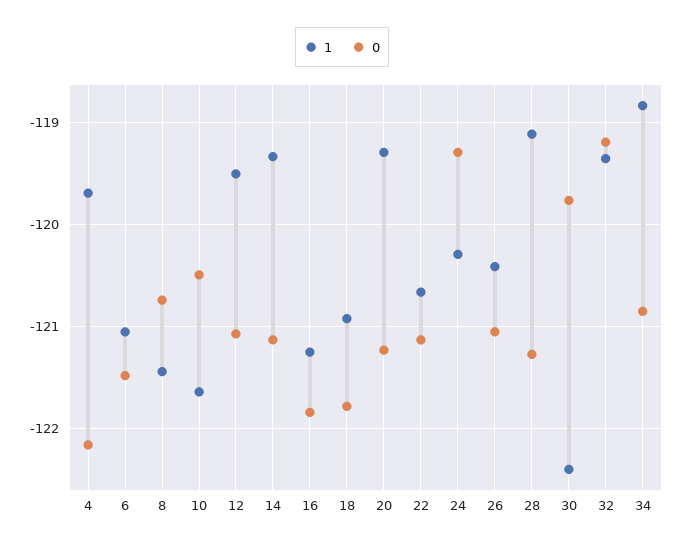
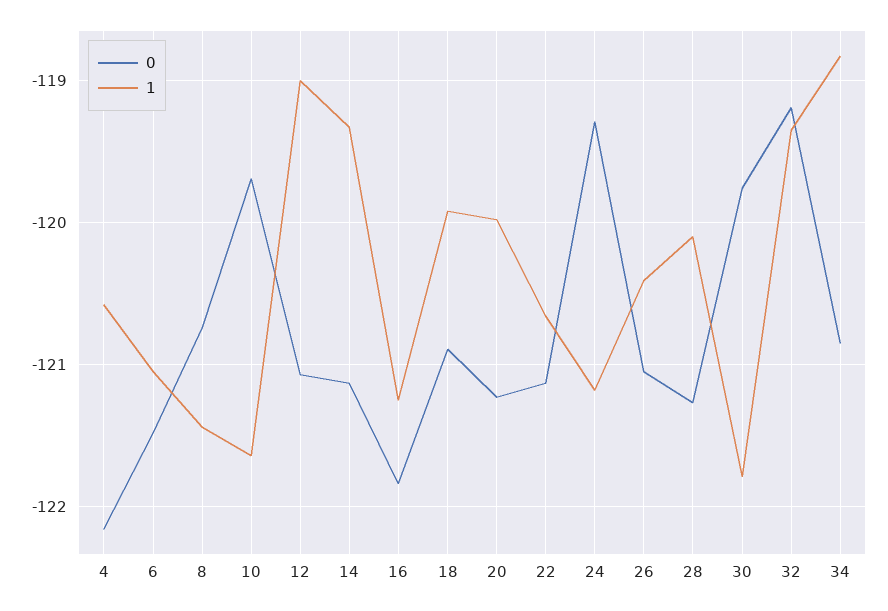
  {
    "1": {
-     "4": -119.7,
+     "4": -120.6,
      "6": -121.1,
      "8": -121.4,
      "10": -121.6,
-     "12": -119.5,
+     "12": -119,
      "14": -119.3,
      "16": -121.3,
-     "18": -120.9,
+     "18": -119.9,
-     "20": -119.3,
+     "20": -120,
      "22": -120.7,
-     "24": -120.3,
+     "24": -121.2,
      "26": -120.4,
-     "28": -119.1,
+     "28": -120.1,
-     "30": -122.4,
+     "30": -121.8,
      "32": -119.4,
      "34": -118.8
    },
    "0": {
      "4": -122.2,
      "6": -121.5,
      "8": -120.7,
-     "10": -120.5,
+     "10": -119.7,
      "12": -121.1,
      "14": -121.1,
      "16": -121.8,
-     "18": -121.8,
+     "18": -120.9,
      "20": -121.2,
      "22": -121.1,
      "24": -119.3,
      "26": -121.1,
      "28": -121.3,
      "30": -119.8,
      "32": -119.2,
      "34": -120.9
    }
  }

